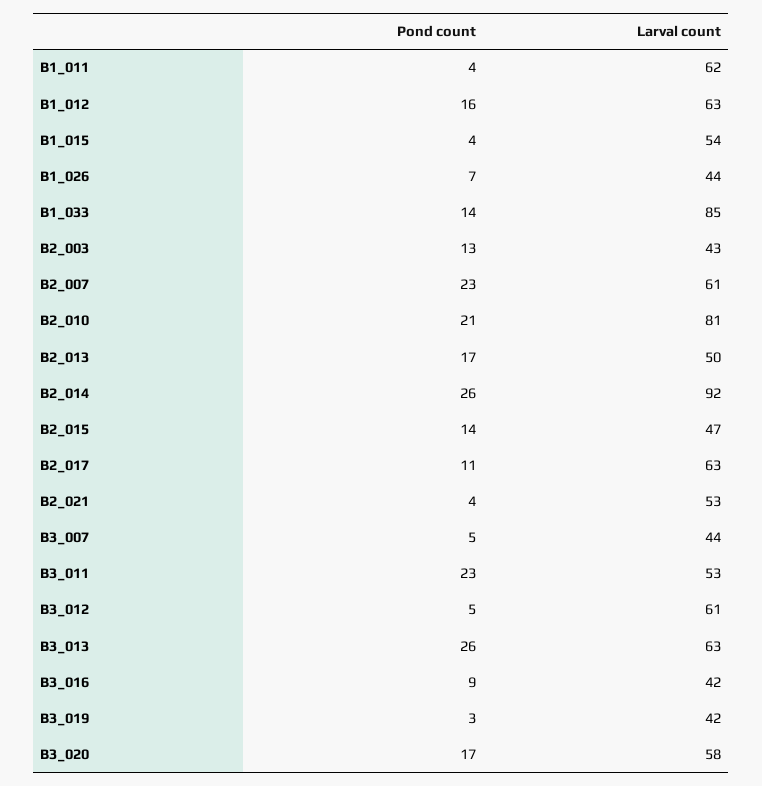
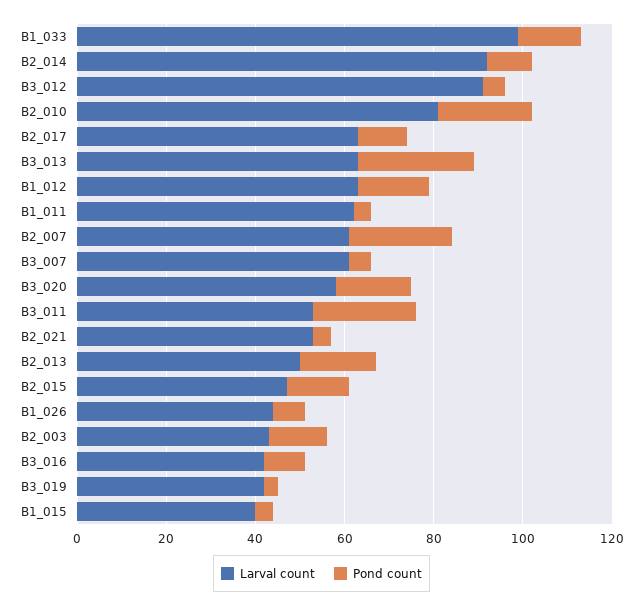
  {
    "Pond count": {
      "B1_011": 4,
      "B1_012": 16,
      "B1_015": 4,
      "B1_026": 7,
      "B1_033": 14,
      "B2_003": 13,
      "B2_007": 23,
      "B2_010": 21,
      "B2_013": 17,
-     "B2_014": 26,
+     "B2_014": 10,
      "B2_015": 14,
      "B2_017": 11,
      "B2_021": 4,
      "B3_007": 5,
      "B3_011": 23,
      "B3_012": 5,
      "B3_013": 26,
      "B3_016": 9,
      "B3_019": 3,
      "B3_020": 17
    },
    "Larval count": {
      "B1_011": 62,
      "B1_012": 63,
-     "B1_015": 54,
+     "B1_015": 40,
      "B1_026": 44,
-     "B1_033": 85,
+     "B1_033": 100,
      "B2_003": 43,
      "B2_007": 61,
      "B2_010": 81,
      "B2_013": 50,
      "B2_014": 92,
      "B2_015": 47,
      "B2_017": 63,
      "B2_021": 53,
-     "B3_007": 44,
+     "B3_007": 60,
      "B3_011": 53,
-     "B3_012": 61,
+     "B3_012": 90,
      "B3_013": 63,
      "B3_016": 42,
      "B3_019": 42,
      "B3_020": 58
    }
  }

